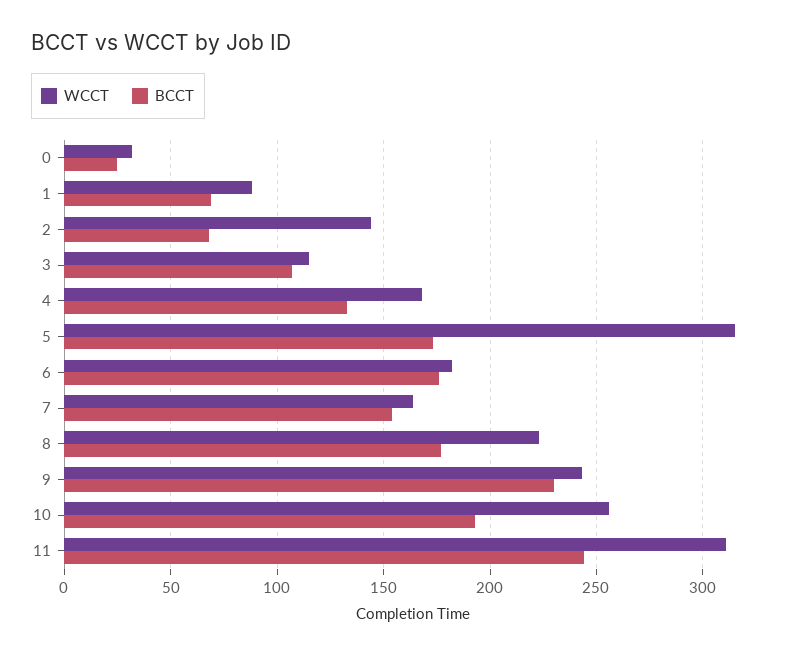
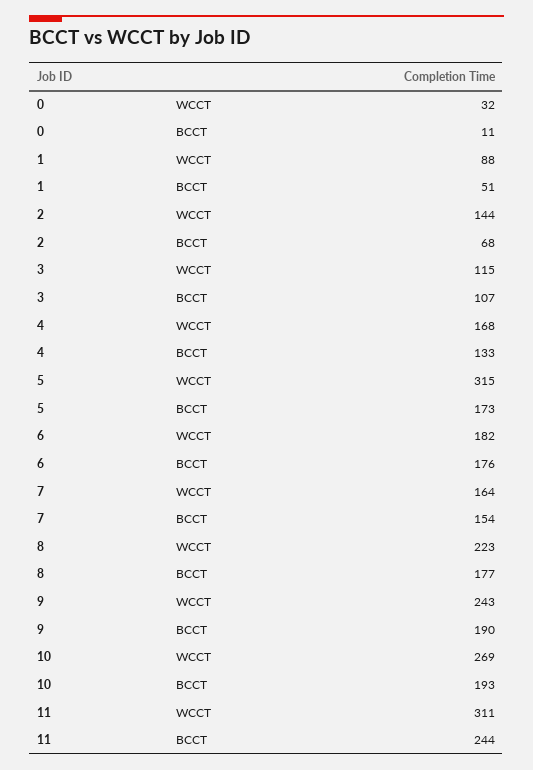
  {
    "WCCT": {
      "0": 32,
      "1": 88,
      "2": 144,
      "3": 115,
      "4": 168,
      "5": 315,
      "6": 182,
      "7": 164,
      "8": 223,
      "9": 243,
-     "10": 255,
+     "10": 269,
      "11": 311
    },
    "BCCT": {
-     "0": 25,
+     "0": 11,
-     "1": 70,
+     "1": 51,
      "2": 68,
      "3": 107,
      "4": 133,
      "5": 173,
      "6": 176,
      "7": 154,
      "8": 177,
-     "9": 230,
+     "9": 190,
      "10": 193,
      "11": 244
    }
  }

